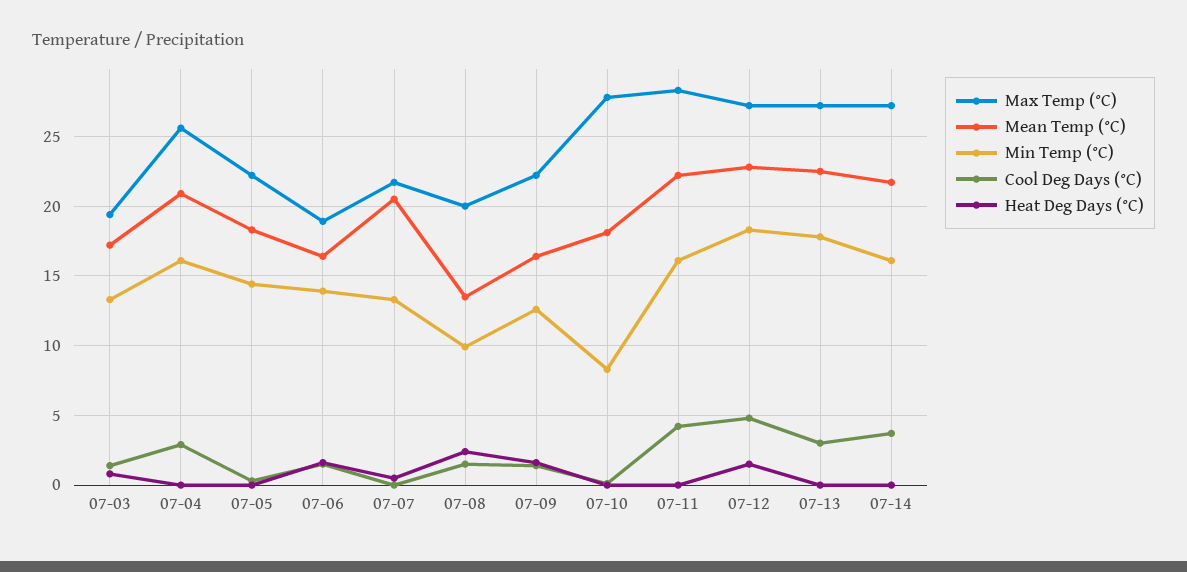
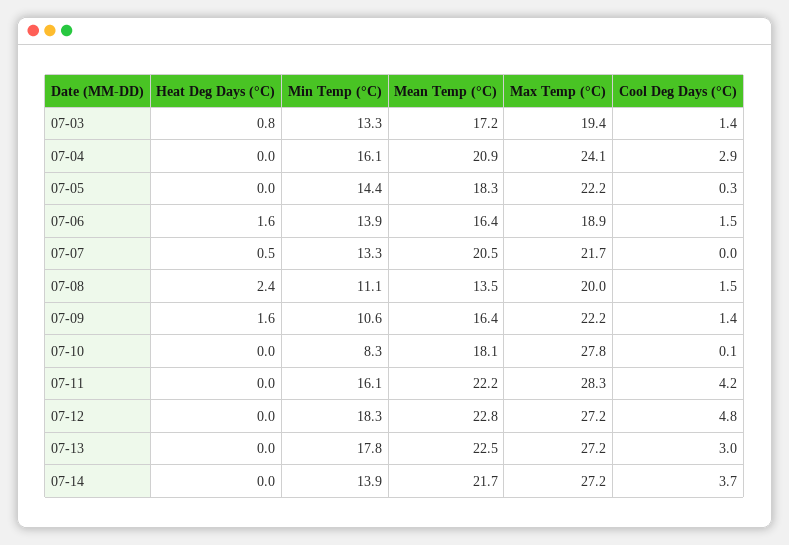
  {
    "Max Temp (°C)": {
      "07-03": 19.4,
-     "07-04": 25.5,
+     "07-04": 24.1,
      "07-05": 22.2,
      "07-06": 18.9,
      "07-07": 21.7,
      "07-08": 20,
      "07-09": 22.2,
      "07-10": 27.8,
      "07-11": 28.3,
      "07-12": 27.2,
      "07-13": 27.2,
      "07-14": 27.2
    },
    "Mean Temp (°C)": {
      "07-03": 17.2,
      "07-04": 20.9,
      "07-05": 18.3,
      "07-06": 16.4,
      "07-07": 20.5,
      "07-08": 13.5,
      "07-09": 16.4,
      "07-10": 18.1,
      "07-11": 22.2,
      "07-12": 22.8,
      "07-13": 22.5,
      "07-14": 21.7
    },
    "Min Temp (°C)": {
      "07-03": 13.3,
      "07-04": 16.1,
      "07-05": 14.4,
      "07-06": 13.9,
      "07-07": 13.3,
-     "07-08": 10,
+     "07-08": 11.1,
-     "07-09": 12.5,
+     "07-09": 10.6,
      "07-10": 8.3,
      "07-11": 16.1,
      "07-12": 18.3,
      "07-13": 17.8,
-     "07-14": 16
+     "07-14": 13.9
    },
    "Cool Deg Days (°C)": {
      "07-03": 1.4,
      "07-04": 2.9,
      "07-05": 0.3,
      "07-06": 1.5,
      "07-07": 0,
      "07-08": 1.5,
      "07-09": 1.4,
      "07-10": 0.1,
      "07-11": 4.2,
      "07-12": 4.8,
      "07-13": 3,
      "07-14": 3.7
    },
    "Heat Deg Days (°C)": {
      "07-03": 0.8,
      "07-04": 0,
      "07-05": 0,
      "07-06": 1.6,
      "07-07": 0.5,
      "07-08": 2.4,
      "07-09": 1.6,
      "07-10": 0,
      "07-11": 0,
-     "07-12": 1.5,
+     "07-12": 0,
      "07-13": 0,
      "07-14": 0
    }
  }

